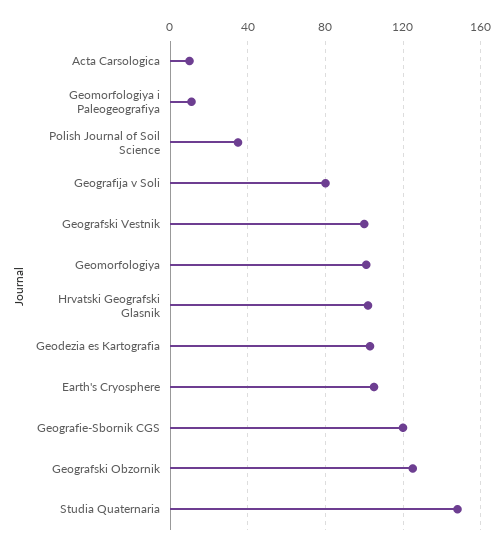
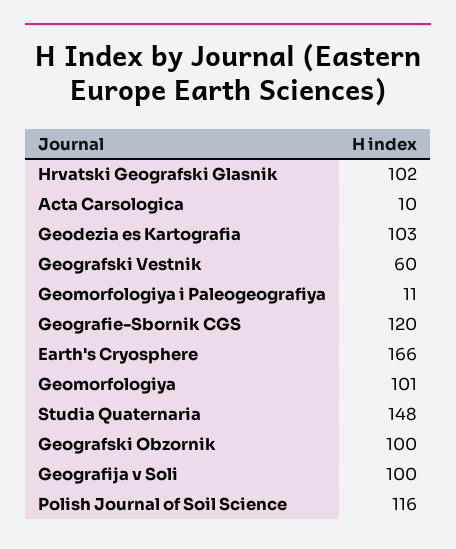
  {
    "Acta Carsologica": 10,
    "Geomorfologiya i Paleogeografiya": 11,
-   "Polish Journal of Soil Science": 35,
+   "Polish Journal of Soil Science": 116,
-   "Geografija v Soli": 80,
+   "Geografija v Soli": 100,
-   "Geografski Vestnik": 100,
+   "Geografski Vestnik": 60,
    "Geomorfologiya": 101,
    "Hrvatski Geografski Glasnik": 102,
    "Geodezia es Kartografia": 103,
-   "Earth's Cryosphere": 105,
+   "Earth's Cryosphere": 166,
    "Geografie-Sbornik CGS": 120,
-   "Geografski Obzornik": 125,
+   "Geografski Obzornik": 100,
    "Studia Quaternaria": 148
  }

